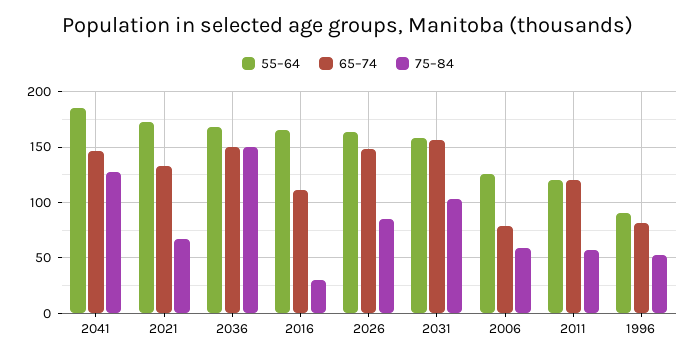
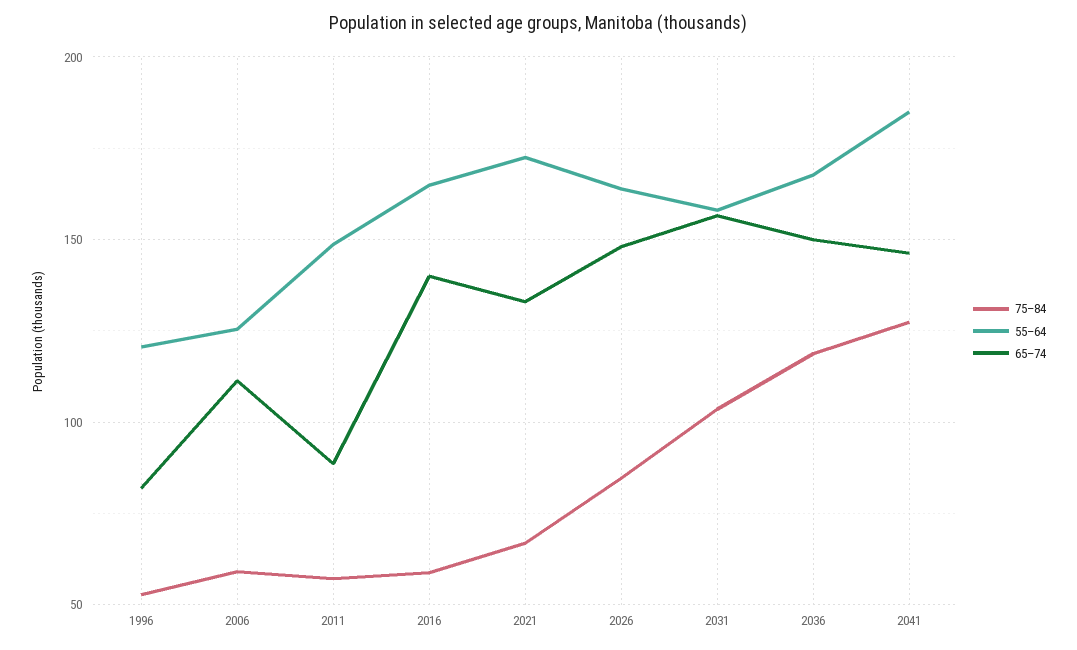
  {
    "55–64": {
      "2041": 185,
      "2021": 175,
      "2036": 170,
      "2016": 165,
      "2026": 165,
      "2031": 160,
      "2006": 125,
-     "2011": 120,
+     "2011": 150,
-     "1996": 90
+     "1996": 120
    },
    "65–74": {
      "2041": 145,
      "2021": 135,
      "2036": 150,
-     "2016": 110,
+     "2016": 140,
      "2026": 150,
      "2031": 155,
-     "2006": 80,
+     "2006": 110,
-     "2011": 120,
+     "2011": 90,
      "1996": 80
    },
    "75–84": {
      "2041": 125,
      "2021": 65,
-     "2036": 150,
+     "2036": 120,
-     "2016": 30,
+     "2016": 60,
      "2026": 85,
      "2031": 105,
      "2006": 60,
      "2011": 55,
      "1996": 55
    }
  }

